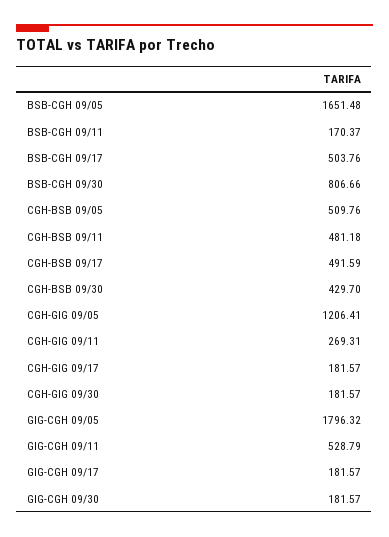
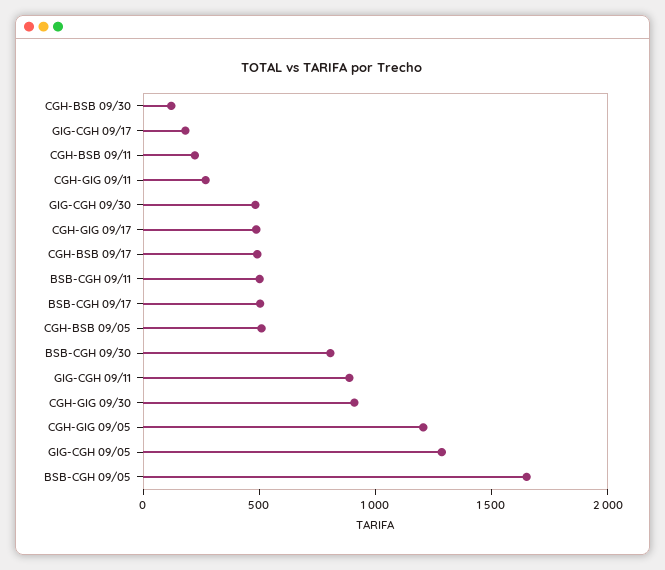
  {
    "BSB-CGH 09/05": 1651.48,
-   "BSB-CGH 09/11": 170.37,
+   "BSB-CGH 09/11": 500,
    "BSB-CGH 09/17": 503.76,
    "BSB-CGH 09/30": 806.66,
    "CGH-BSB 09/05": 509.76,
-   "CGH-BSB 09/11": 481.18,
+   "CGH-BSB 09/11": 200,
    "CGH-BSB 09/17": 491.59,
-   "CGH-BSB 09/30": 429.7,
+   "CGH-BSB 09/30": 100,
    "CGH-GIG 09/05": 1206.41,
    "CGH-GIG 09/11": 269.31,
-   "CGH-GIG 09/17": 181.57,
+   "CGH-GIG 09/17": 500,
-   "CGH-GIG 09/30": 181.57,
+   "CGH-GIG 09/30": 900,
-   "GIG-CGH 09/05": 1796.32,
+   "GIG-CGH 09/05": 1300,
-   "GIG-CGH 09/11": 528.79,
+   "GIG-CGH 09/11": 900,
    "GIG-CGH 09/17": 181.57,
-   "GIG-CGH 09/30": 181.57
+   "GIG-CGH 09/30": 500
  }

